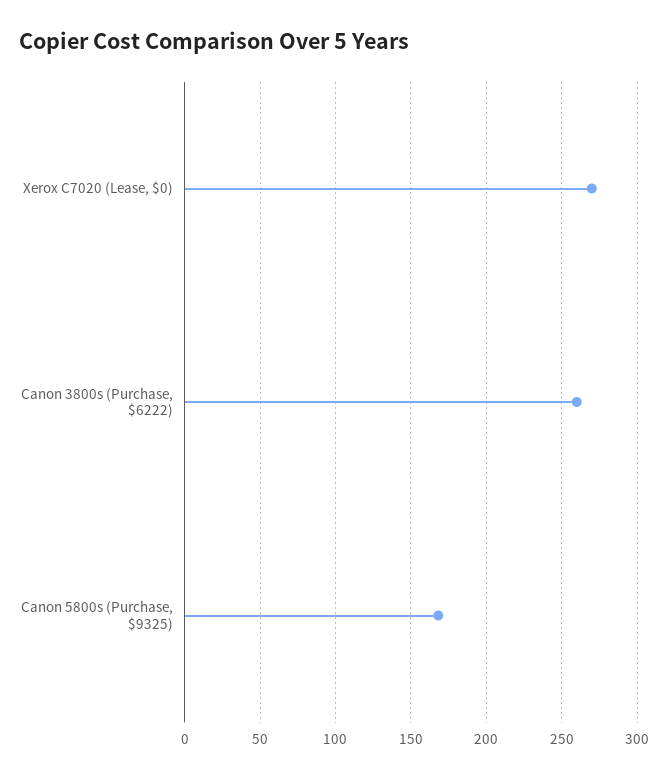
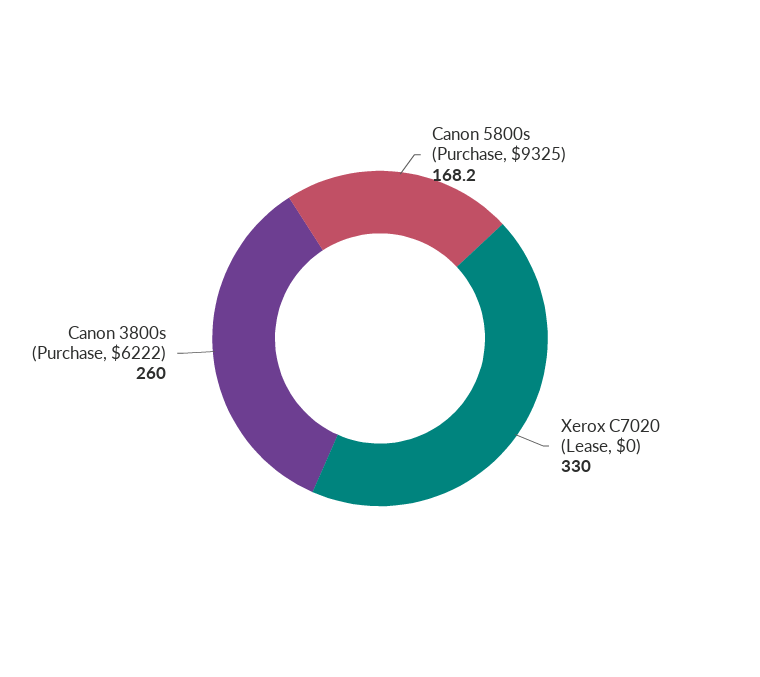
  {
-   "Xerox C7020 (Lease, $0)": 270,
+   "Xerox C7020 (Lease, $0)": 330,
    "Canon 3800s (Purchase, $6222)": 260,
    "Canon 5800s (Purchase, $9325)": 168.2
  }

